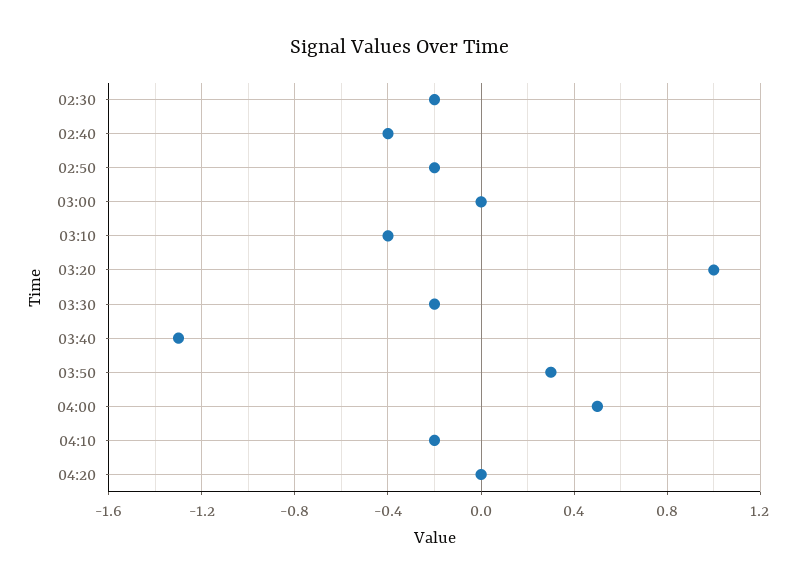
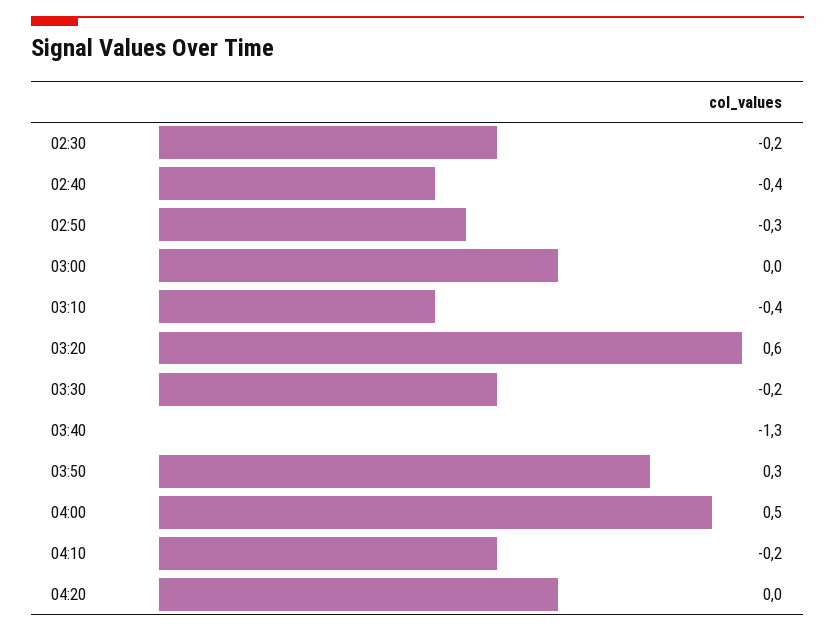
  {
    "02:30": -0.2,
    "02:40": -0.4,
-   "02:50": -0.2,
+   "02:50": -0.3,
    "03:00": 0,
    "03:10": -0.4,
-   "03:20": 1,
+   "03:20": 0.6,
    "03:30": -0.2,
    "03:40": -1.3,
    "03:50": 0.3,
    "04:00": 0.5,
    "04:10": -0.2,
    "04:20": 0
  }

